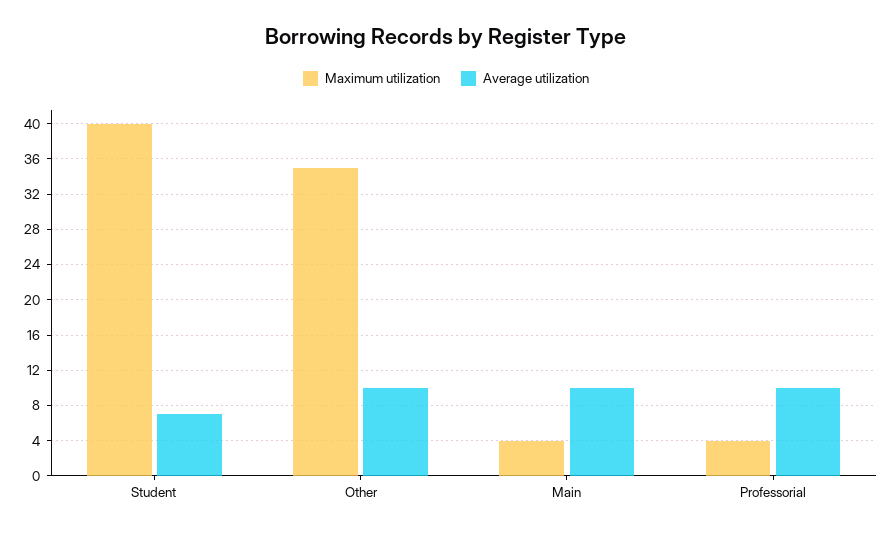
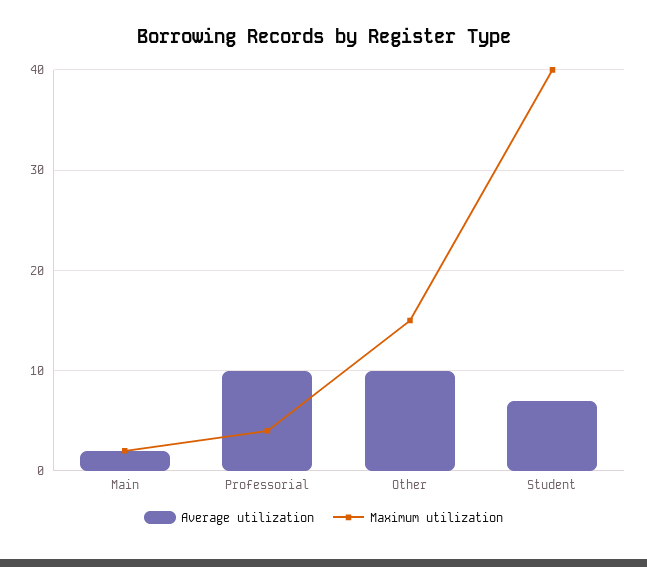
  {
    "Maximum utilization": {
      "Student": 40,
-     "Other": 35,
+     "Other": 15,
-     "Main": 4,
+     "Main": 2,
      "Professorial": 4
    },
    "Average utilization": {
      "Student": 7,
      "Other": 10,
-     "Main": 10,
+     "Main": 2,
      "Professorial": 10
    }
  }

